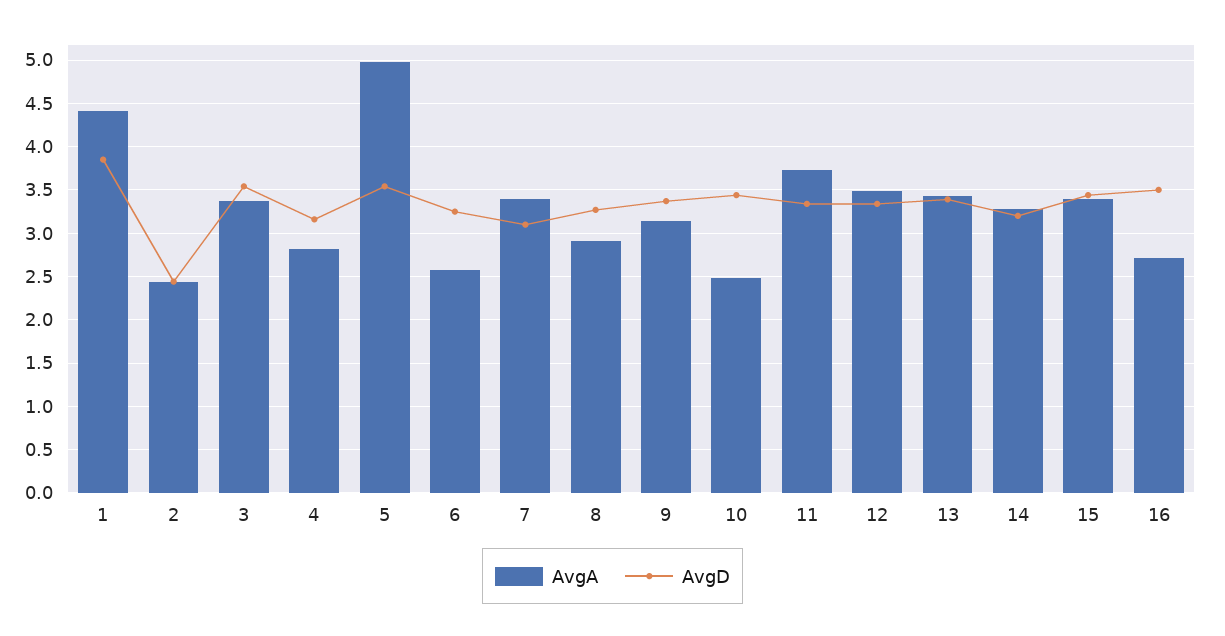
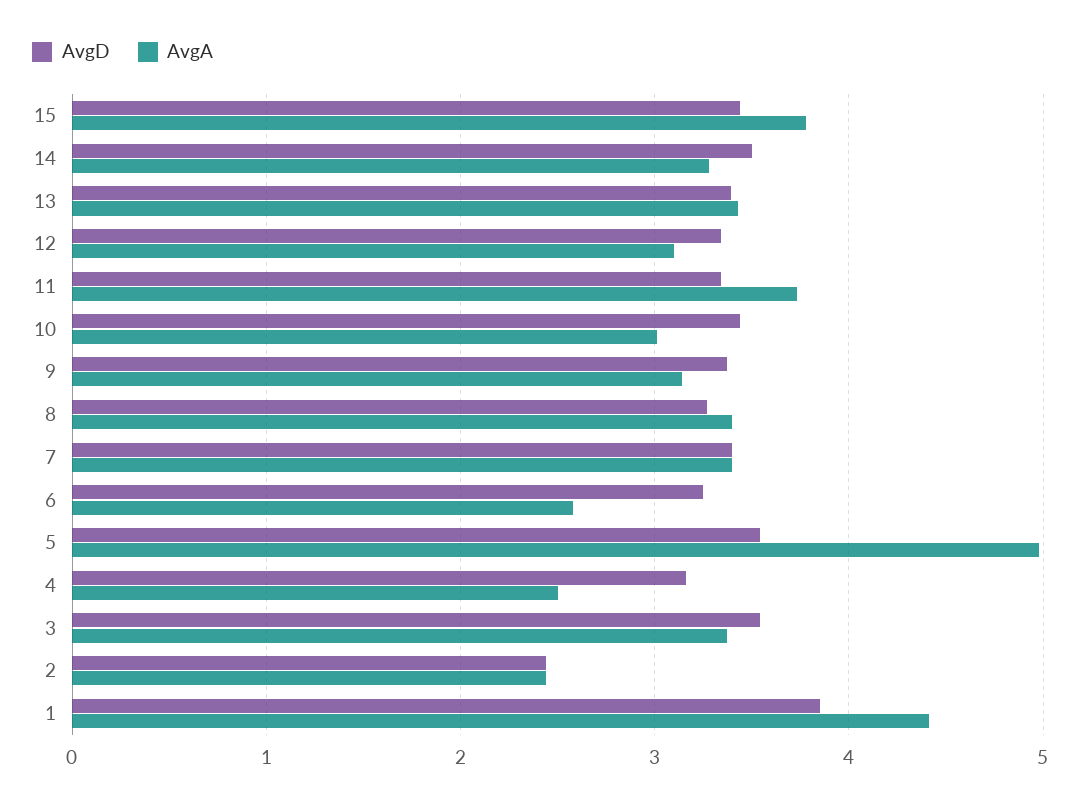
  {
    "AvgA": {
      "1": 4.4,
      "2": 2.4,
      "3": 3.4,
-     "4": 2.8,
+     "4": 2.5,
      "5": 5,
      "6": 2.6,
      "7": 3.4,
-     "8": 2.9,
+     "8": 3.4,
      "9": 3.1,
-     "10": 2.5,
+     "10": 3,
      "11": 3.7,
-     "12": 3.5,
+     "12": 3.1,
      "13": 3.4,
      "14": 3.3,
-     "15": 3.4,
+     "15": 3.8
-     "16": 2.7
    },
    "AvgD": {
      "1": 3.9,
      "2": 2.4,
      "3": 3.5,
      "4": 3.2,
      "5": 3.5,
      "6": 3.3,
-     "7": 3.1,
+     "7": 3.4,
      "8": 3.3,
      "9": 3.4,
      "10": 3.4,
      "11": 3.3,
      "12": 3.3,
      "13": 3.4,
-     "14": 3.2,
+     "14": 3.5,
-     "15": 3.4,
+     "15": 3.4
-     "16": 3.5
    }
  }

